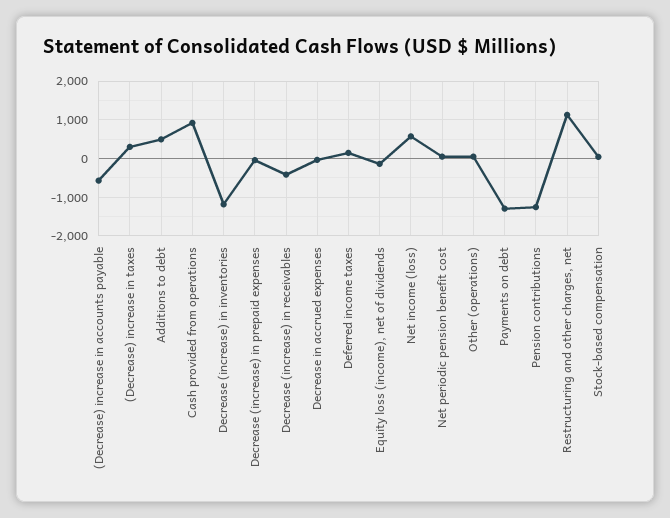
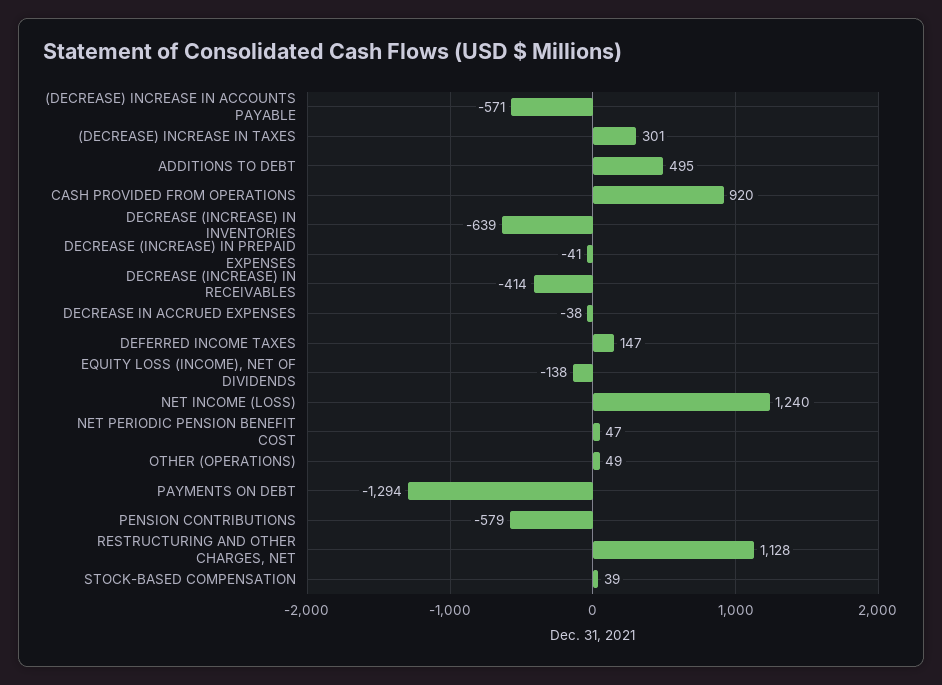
  {
    "(Decrease) increase in accounts payable": -571,
    "(Decrease) increase in taxes": 301,
    "Additions to debt": 495,
    "Cash provided from operations": 920,
-   "Decrease (increase) in inventories": -1200,
+   "Decrease (increase) in inventories": -639,
    "Decrease (increase) in prepaid expenses": -41,
    "Decrease (increase) in receivables": -414,
    "Decrease in accrued expenses": -38,
    "Deferred income taxes": 147,
    "Equity loss (income), net of dividends": -138,
-   "Net income (loss)": 600,
+   "Net income (loss)": 1240,
    "Net periodic pension benefit cost": 47,
    "Other (operations)": 49,
    "Payments on debt": -1294,
-   "Pension contributions": -1200,
+   "Pension contributions": -579,
    "Restructuring and other charges, net": 1128,
    "Stock-based compensation": 39
  }

